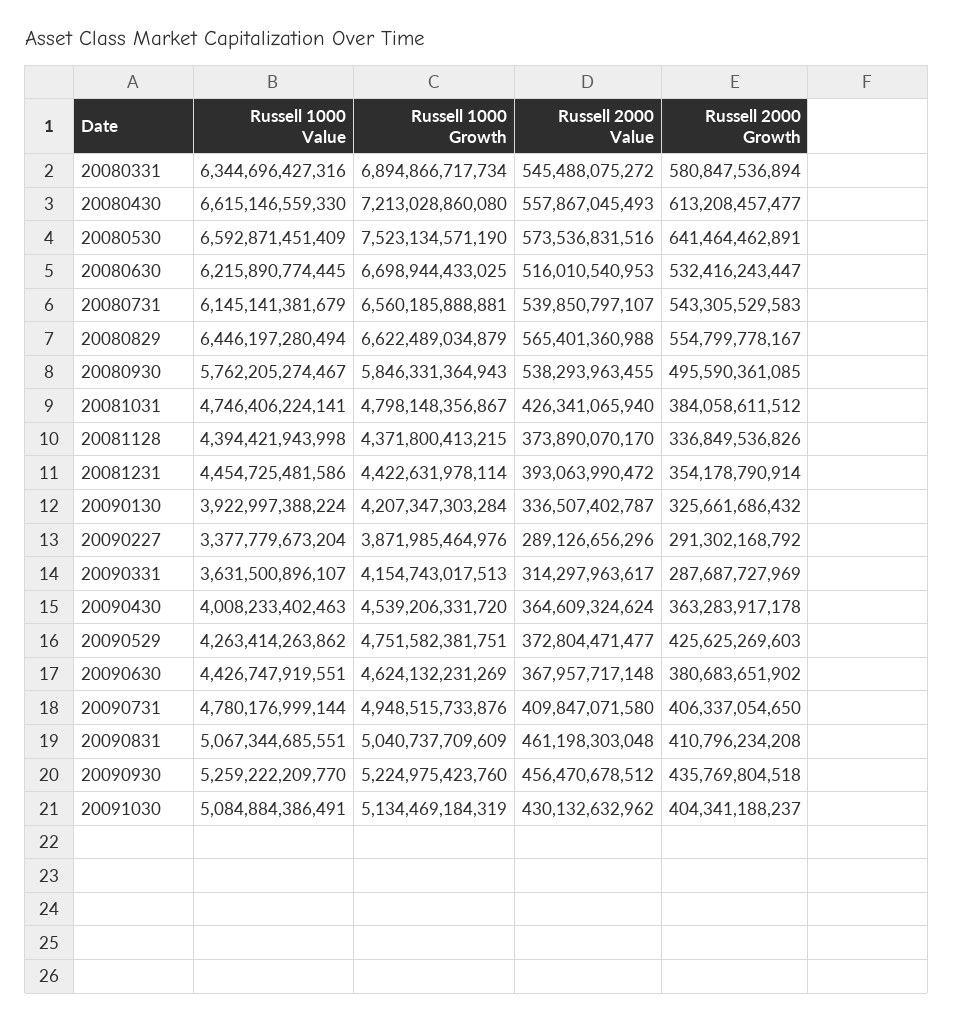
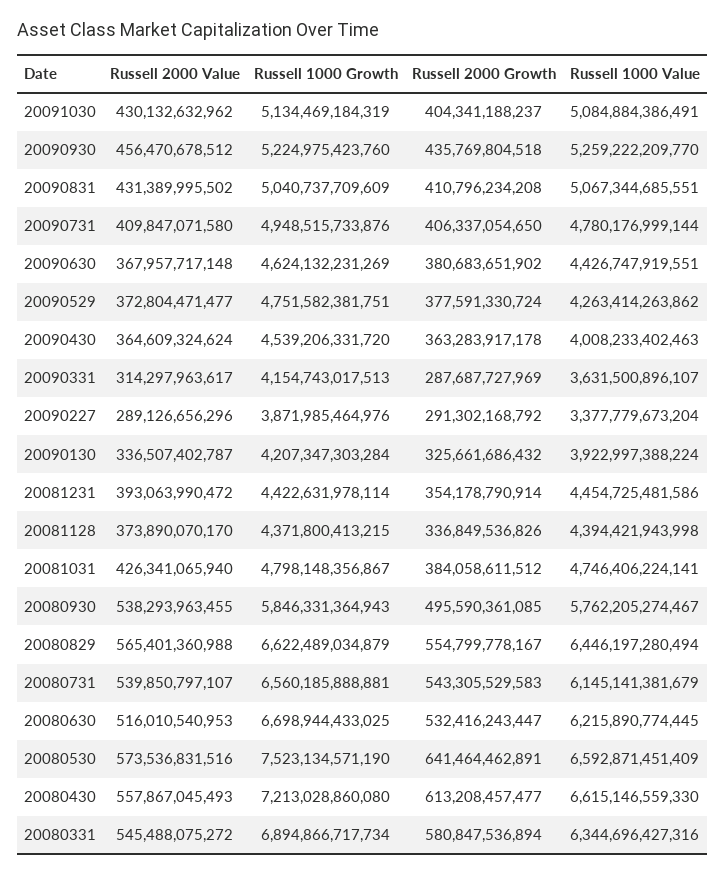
  {
    "Russell 1000 Value": {
      "20080331": 6344696427316,
      "20080430": 6615146559330,
      "20080530": 6592871451409,
      "20080630": 6215890774445,
      "20080731": 6145141381679,
      "20080829": 6446197280494,
      "20080930": 5762205274467,
      "20081031": 4746406224141,
      "20081128": 4394421943998,
      "20081231": 4454725481586,
      "20090130": 3922997388224,
      "20090227": 3377779673204,
      "20090331": 3631500896107,
      "20090430": 4008233402463,
      "20090529": 4263414263862,
      "20090630": 4426747919551,
      "20090731": 4780176999144,
      "20090831": 5067344685551,
      "20090930": 5259222209770,
      "20091030": 5084884386491
    },
    "Russell 1000 Growth": {
      "20080331": 6894866717734,
      "20080430": 7213028860080,
      "20080530": 7523134571190,
      "20080630": 6698944433025,
      "20080731": 6560185888881,
      "20080829": 6622489034879,
      "20080930": 5846331364943,
      "20081031": 4798148356867,
      "20081128": 4371800413215,
      "20081231": 4422631978114,
      "20090130": 4207347303284,
      "20090227": 3871985464976,
      "20090331": 4154743017513,
      "20090430": 4539206331720,
      "20090529": 4751582381751,
      "20090630": 4624132231269,
      "20090731": 4948515733876,
      "20090831": 5040737709609,
      "20090930": 5224975423760,
      "20091030": 5134469184319
    },
    "Russell 2000 Value": {
      "20080331": 545488075272,
      "20080430": 557867045493,
      "20080530": 573536831516,
      "20080630": 516010540953,
      "20080731": 539850797107,
      "20080829": 565401360988,
      "20080930": 538293963455,
      "20081031": 426341065940,
      "20081128": 373890070170,
      "20081231": 393063990472,
      "20090130": 336507402787,
      "20090227": 289126656296,
      "20090331": 314297963617,
      "20090430": 364609324624,
      "20090529": 372804471477,
      "20090630": 367957717148,
      "20090731": 409847071580,
-     "20090831": 461198303048,
+     "20090831": 431389995502,
      "20090930": 456470678512,
      "20091030": 430132632962
    },
    "Russell 2000 Growth": {
      "20080331": 580847536894,
      "20080430": 613208457477,
      "20080530": 641464462891,
      "20080630": 532416243447,
      "20080731": 543305529583,
      "20080829": 554799778167,
      "20080930": 495590361085,
      "20081031": 384058611512,
      "20081128": 336849536826,
      "20081231": 354178790914,
      "20090130": 325661686432,
      "20090227": 291302168792,
      "20090331": 287687727969,
      "20090430": 363283917178,
-     "20090529": 425625269603,
+     "20090529": 377591330724,
      "20090630": 380683651902,
      "20090731": 406337054650,
      "20090831": 410796234208,
      "20090930": 435769804518,
      "20091030": 404341188237
    }
  }

